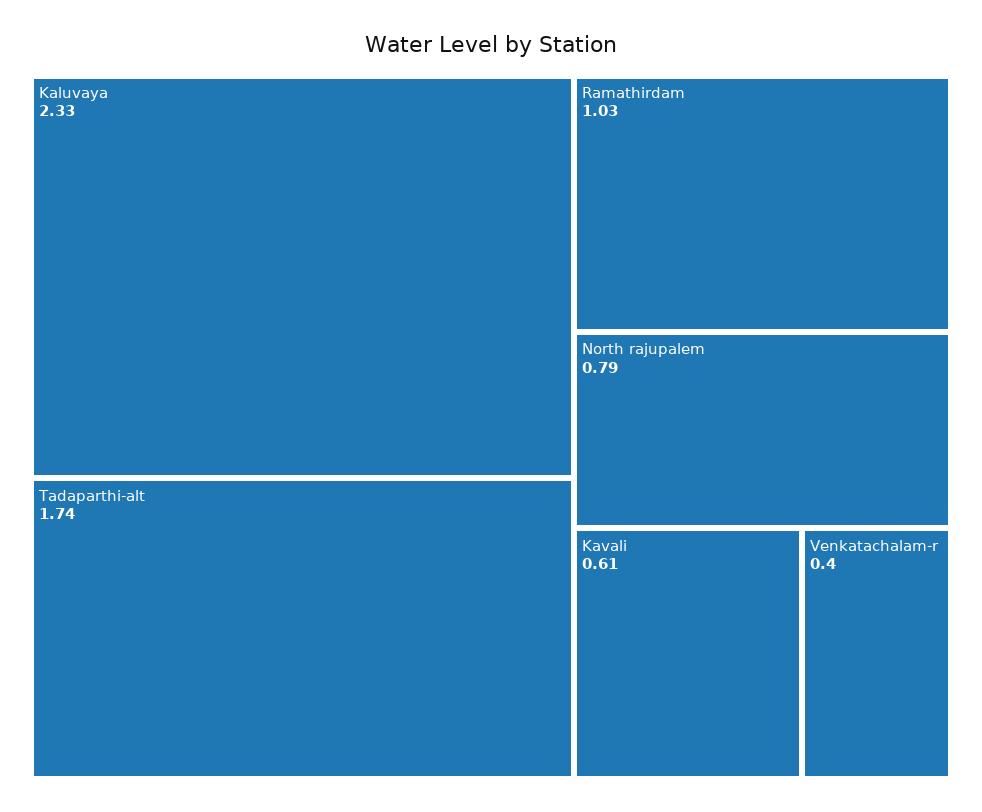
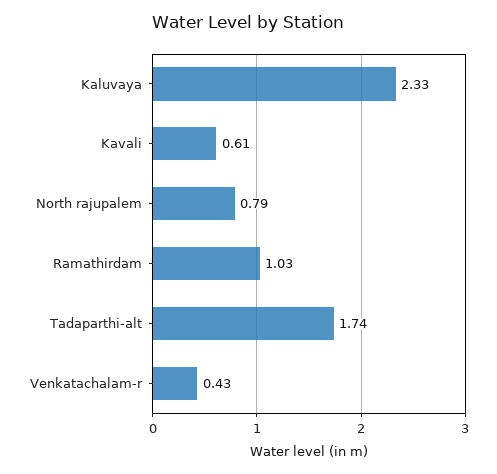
  {
    "Kaluvaya": 2.33,
    "Tadaparthi-alt": 1.74,
    "Ramathirdam": 1.03,
    "North rajupalem": 0.79,
    "Kavali": 0.61,
-   "Venkatachalam-r": 0.4
+   "Venkatachalam-r": 0.43
  }

